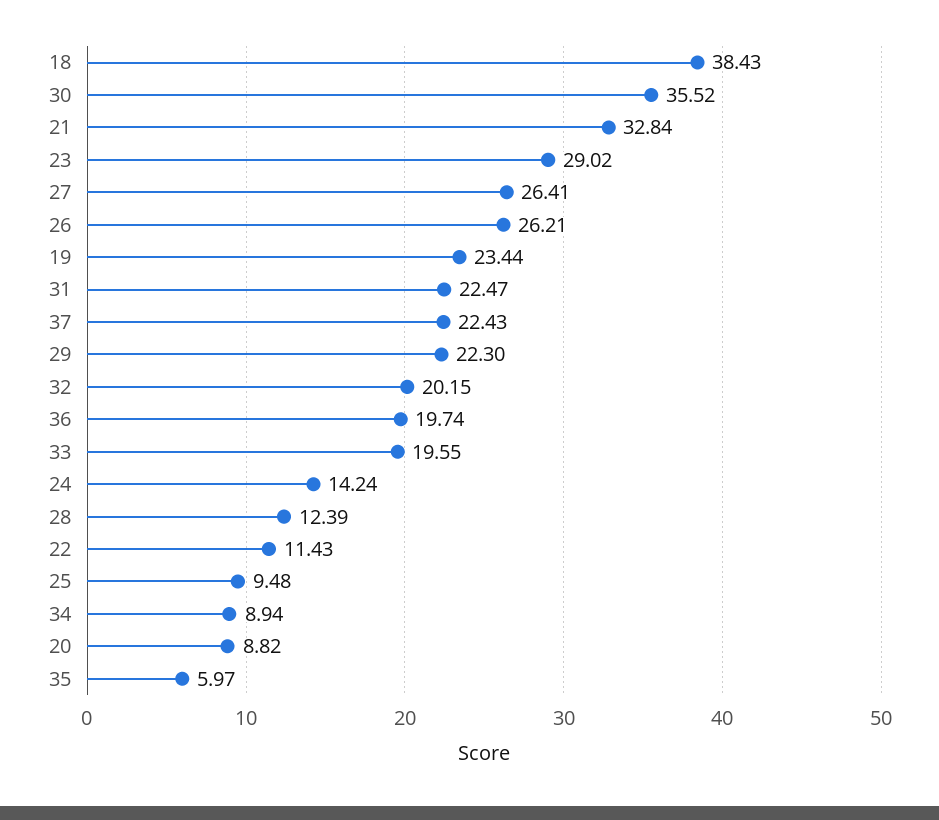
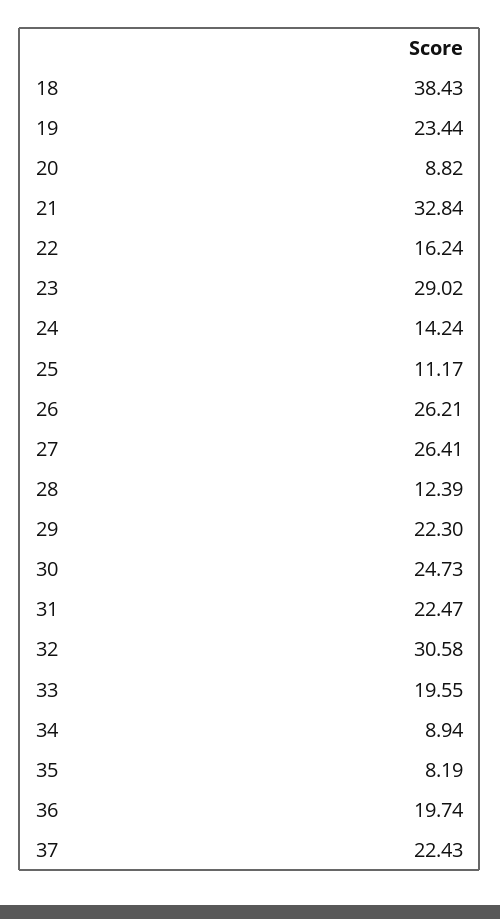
  {
    "18": 38.43,
-   "30": 35.52,
+   "30": 24.73,
    "21": 32.84,
    "23": 29.02,
    "27": 26.41,
    "26": 26.21,
    "19": 23.44,
    "31": 22.47,
    "37": 22.43,
    "29": 22.3,
-   "32": 20.15,
+   "32": 30.58,
    "36": 19.74,
    "33": 19.55,
    "24": 14.24,
    "28": 12.39,
-   "22": 11.43,
+   "22": 16.24,
-   "25": 9.48,
+   "25": 11.17,
    "34": 8.94,
    "20": 8.82,
-   "35": 5.97
+   "35": 8.19
  }

